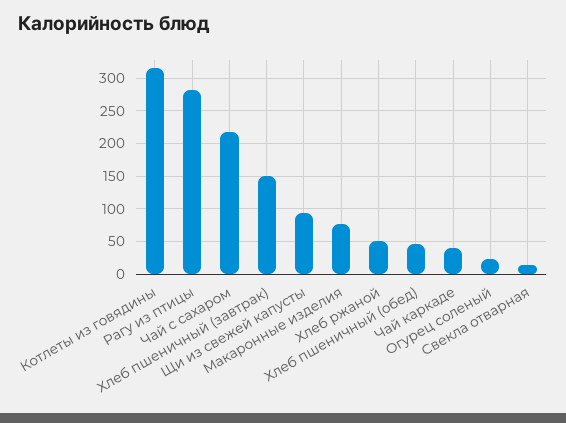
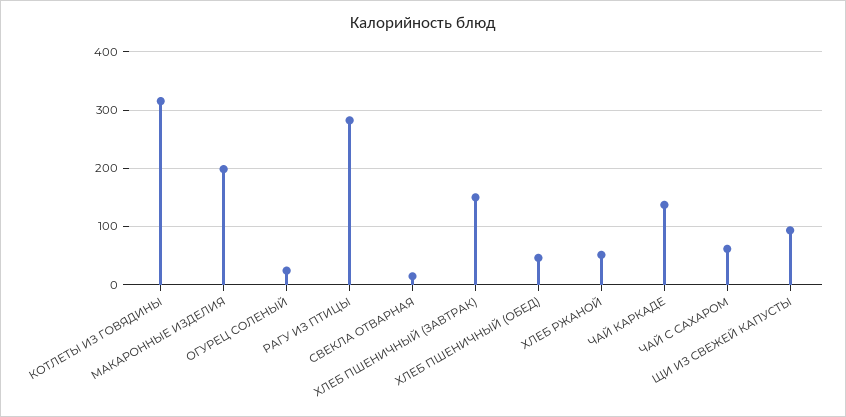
  {
    "Котлеты из говядины": 320,
    "Рагу из птицы": 280,
-   "Чай с сахаром": 220,
+   "Чай с сахаром": 60,
    "Хлеб пшеничный (завтрак)": 150,
    "Щи из свежей капусты": 90,
-   "Макаронные изделия": 80,
+   "Макаронные изделия": 200,
    "Хлеб ржаной": 50,
    "Хлеб пшеничный (обед)": 50,
-   "Чай каркаде": 40,
+   "Чай каркаде": 140,
    "Огурец соленый": 20,
    "Свекла отварная": 10
  }

